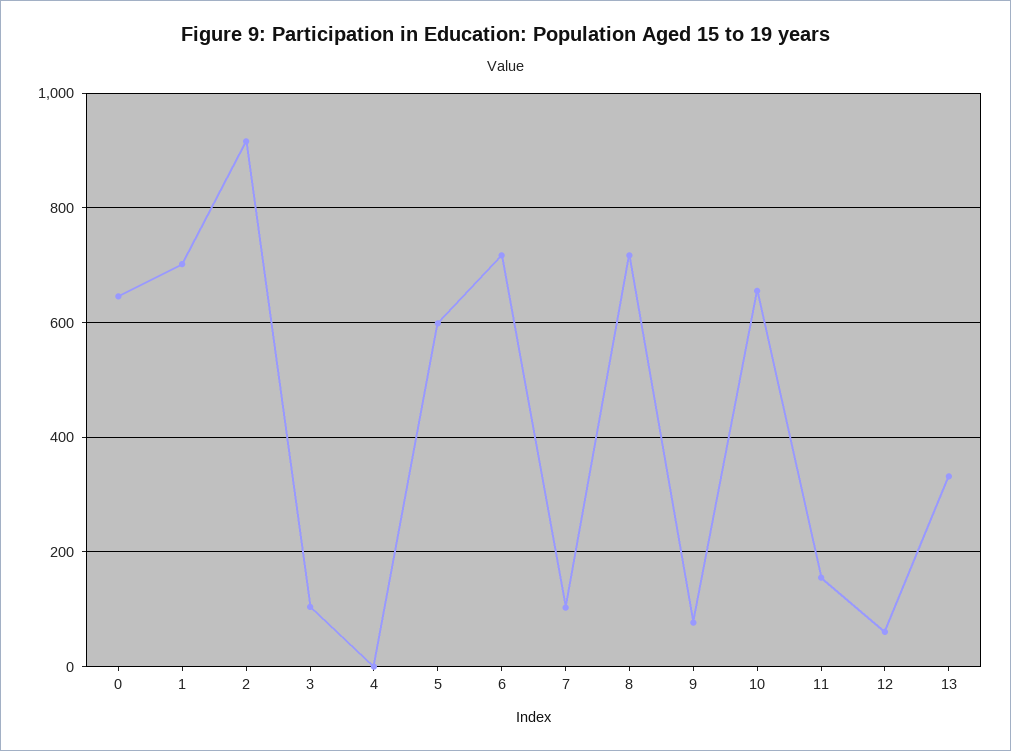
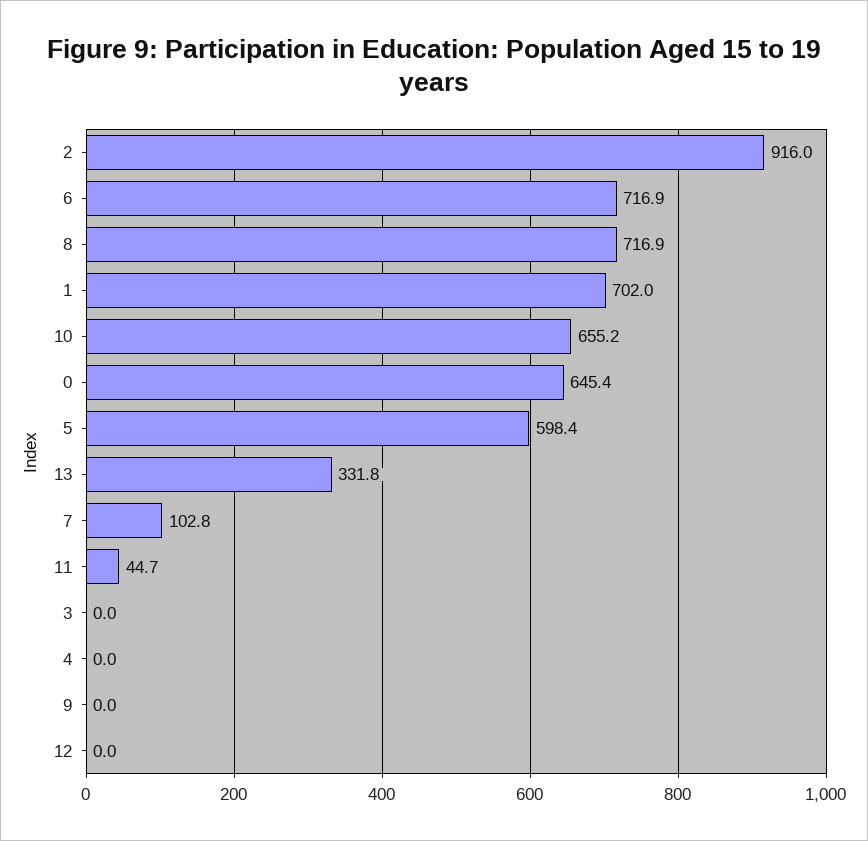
  {
    "0": 645.4,
    "1": 702,
    "2": 916,
-   "3": 100,
+   "3": 0,
    "4": 0,
    "5": 598.4,
    "6": 716.9,
    "7": 102.8,
    "8": 716.9,
-   "9": 80,
+   "9": 0,
    "10": 655.2,
-   "11": 160,
+   "11": 44.7,
-   "12": 60,
+   "12": 0,
    "13": 331.8
  }

